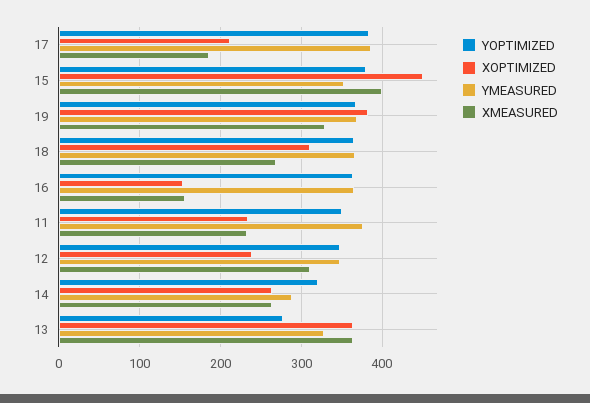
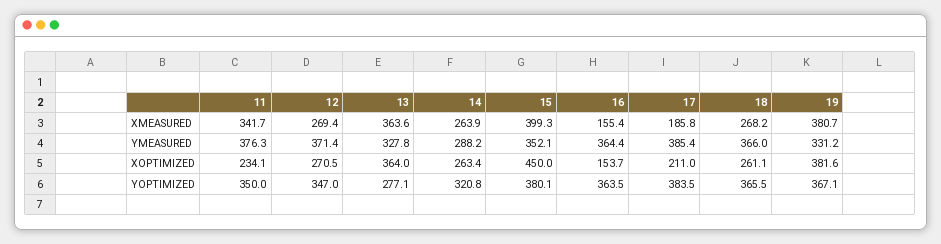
  {
    "YOPTIMIZED": {
      "17": 383.5,
      "15": 380.1,
      "19": 367.1,
      "18": 365.5,
      "16": 363.5,
      "11": 350,
      "12": 347,
      "14": 320.8,
      "13": 277.1
    },
    "XOPTIMIZED": {
      "17": 211,
      "15": 450,
      "19": 381.6,
-     "18": 310,
+     "18": 261.1,
      "16": 153.7,
      "11": 234.1,
-     "12": 240,
+     "12": 270.5,
      "14": 263.4,
      "13": 364
    },
    "YMEASURED": {
      "17": 385.4,
      "15": 352.1,
-     "19": 370,
+     "19": 331.2,
      "18": 366,
      "16": 364.4,
      "11": 376.3,
-     "12": 350,
+     "12": 371.4,
      "14": 288.2,
      "13": 327.8
    },
    "XMEASURED": {
      "17": 185.8,
      "15": 399.3,
-     "19": 330,
+     "19": 380.7,
      "18": 268.2,
      "16": 155.4,
-     "11": 230,
+     "11": 341.7,
-     "12": 310,
+     "12": 269.4,
      "14": 263.9,
      "13": 363.6
    }
  }

